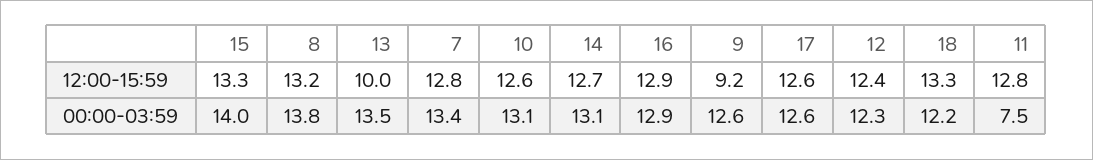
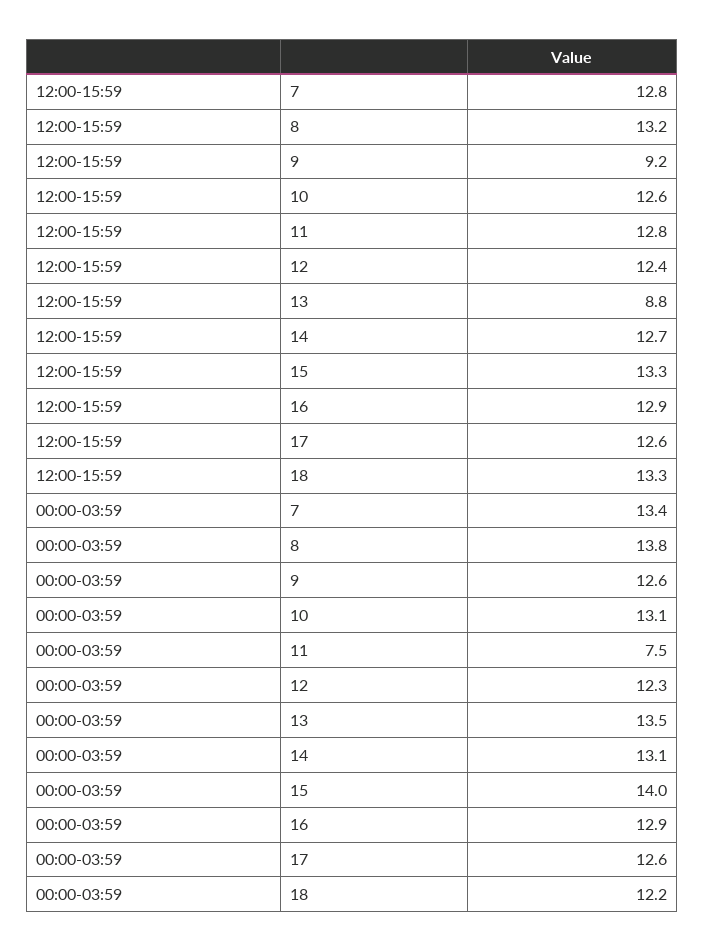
  {
    "15": {
      "12:00-15:59": 13.3,
      "00:00-03:59": 14
    },
    "8": {
      "12:00-15:59": 13.2,
      "00:00-03:59": 13.8
    },
    "13": {
-     "12:00-15:59": 10,
+     "12:00-15:59": 8.8,
      "00:00-03:59": 13.5
    },
    "7": {
      "12:00-15:59": 12.8,
      "00:00-03:59": 13.4
    },
    "10": {
      "12:00-15:59": 12.6,
      "00:00-03:59": 13.1
    },
    "14": {
      "12:00-15:59": 12.7,
      "00:00-03:59": 13.1
    },
    "16": {
      "12:00-15:59": 12.9,
      "00:00-03:59": 12.9
    },
    "9": {
      "12:00-15:59": 9.2,
      "00:00-03:59": 12.6
    },
    "17": {
      "12:00-15:59": 12.6,
      "00:00-03:59": 12.6
    },
    "12": {
      "12:00-15:59": 12.4,
      "00:00-03:59": 12.3
    },
    "18": {
      "12:00-15:59": 13.3,
      "00:00-03:59": 12.2
    },
    "11": {
      "12:00-15:59": 12.8,
      "00:00-03:59": 7.5
    }
  }

